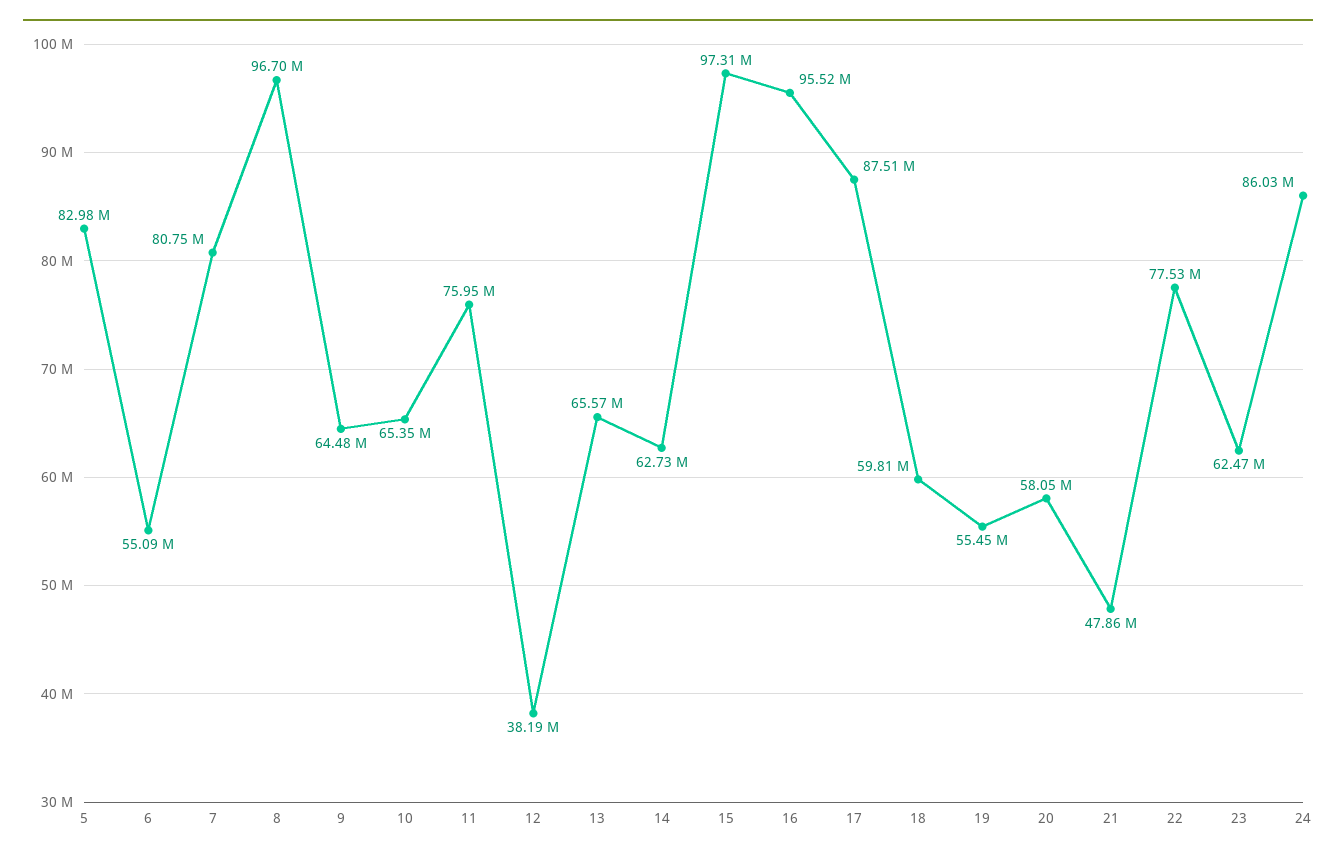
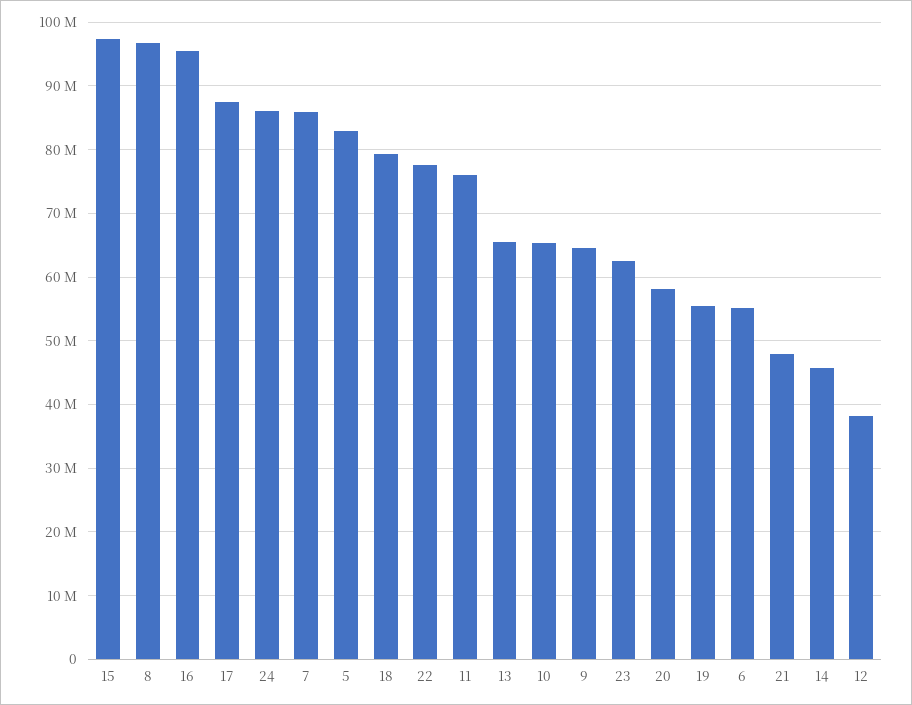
  {
    "5": 82980000,
    "6": 55090000,
-   "7": 80750000,
+   "7": 86000000,
    "8": 96700000,
    "9": 64480000,
    "10": 65350000,
    "11": 75950000,
    "12": 38190000,
    "13": 65570000,
-   "14": 62730000,
+   "14": 46000000,
    "15": 97310000,
    "16": 95520000,
    "17": 87510000,
-   "18": 59810000,
+   "18": 79000000,
    "19": 55450000,
    "20": 58050000,
    "21": 47860000,
    "22": 77530000,
    "23": 62470000,
    "24": 86030000
  }

